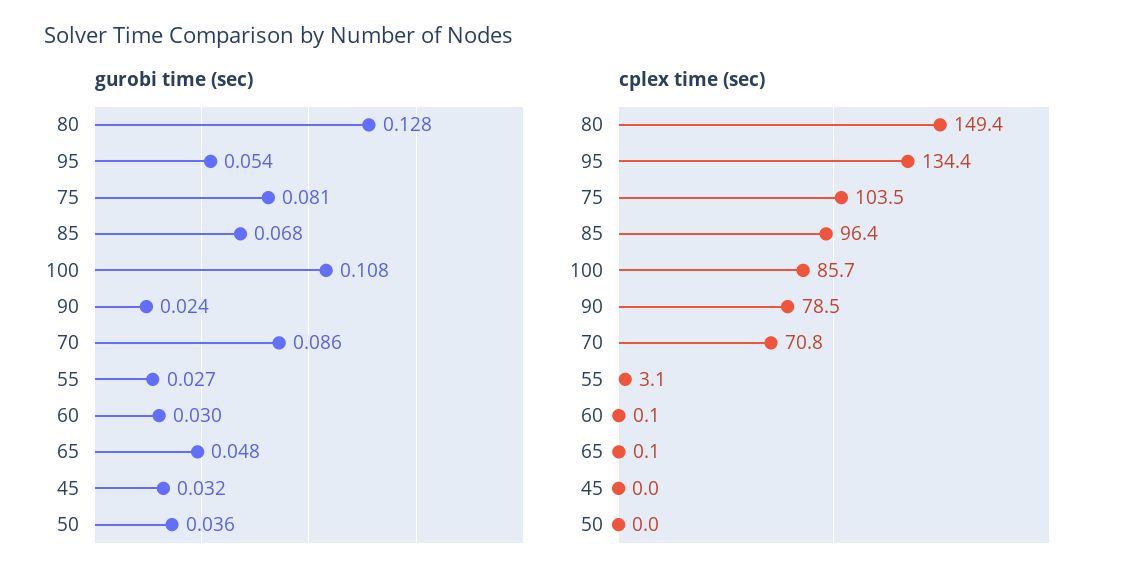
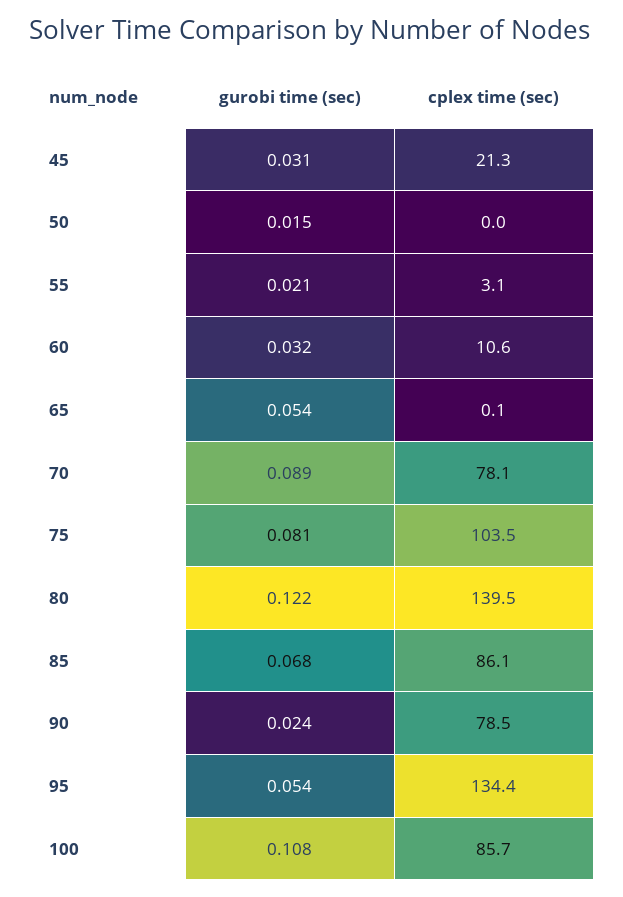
  {
    "gurobi time (sec)": {
-     "80": 0.128,
+     "80": 0.122,
      "95": 0.054,
      "75": 0.081,
      "85": 0.068,
      "100": 0.108,
      "90": 0.024,
-     "70": 0.086,
+     "70": 0.089,
-     "55": 0.027,
+     "55": 0.021,
-     "60": 0.03,
+     "60": 0.032,
-     "65": 0.048,
+     "65": 0.054,
-     "45": 0.032,
+     "45": 0.031,
-     "50": 0.036
+     "50": 0.015
    },
    "cplex time (sec)": {
-     "80": 149.4,
+     "80": 139.5,
      "95": 134.4,
      "75": 103.5,
-     "85": 96.4,
+     "85": 86.1,
      "100": 85.7,
      "90": 78.5,
-     "70": 70.8,
+     "70": 78.1,
      "55": 3.1,
-     "60": 0.1,
+     "60": 10.6,
      "65": 0.1,
-     "45": 0,
+     "45": 21.3,
      "50": 0
    }
  }

